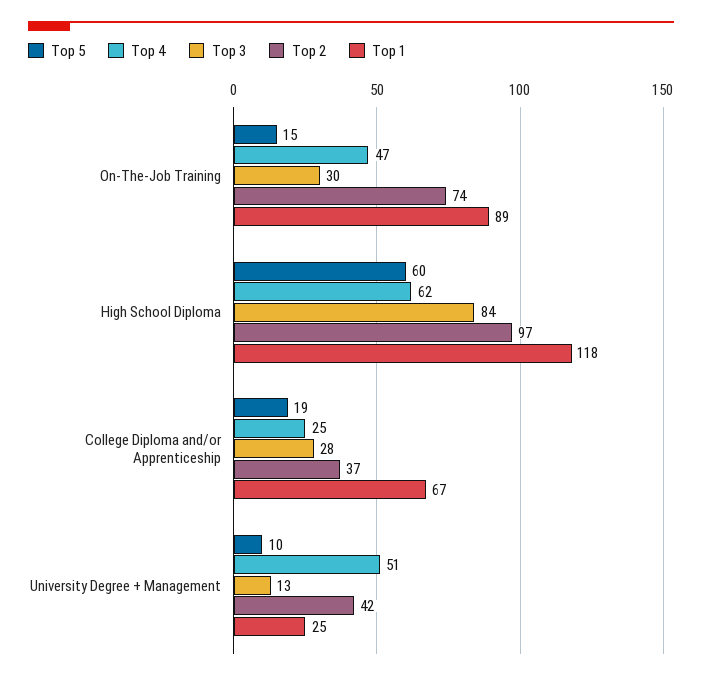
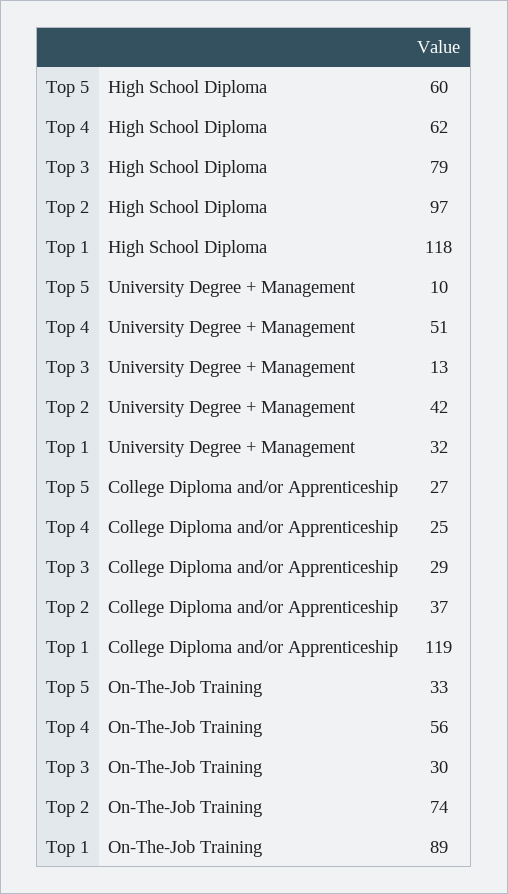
  {
    "Top 5": {
-     "On-The-Job Training": 15,
+     "On-The-Job Training": 33,
      "High School Diploma": 60,
-     "College Diploma and/or Apprenticeship": 19,
+     "College Diploma and/or Apprenticeship": 27,
      "University Degree + Management": 10
    },
    "Top 4": {
-     "On-The-Job Training": 47,
+     "On-The-Job Training": 56,
      "High School Diploma": 62,
      "College Diploma and/or Apprenticeship": 25,
      "University Degree + Management": 51
    },
    "Top 3": {
      "On-The-Job Training": 30,
-     "High School Diploma": 84,
+     "High School Diploma": 79,
-     "College Diploma and/or Apprenticeship": 28,
+     "College Diploma and/or Apprenticeship": 29,
      "University Degree + Management": 13
    },
    "Top 2": {
      "On-The-Job Training": 74,
      "High School Diploma": 97,
      "College Diploma and/or Apprenticeship": 37,
      "University Degree + Management": 42
    },
    "Top 1": {
      "On-The-Job Training": 89,
      "High School Diploma": 118,
-     "College Diploma and/or Apprenticeship": 67,
+     "College Diploma and/or Apprenticeship": 119,
-     "University Degree + Management": 25
+     "University Degree + Management": 32
    }
  }

